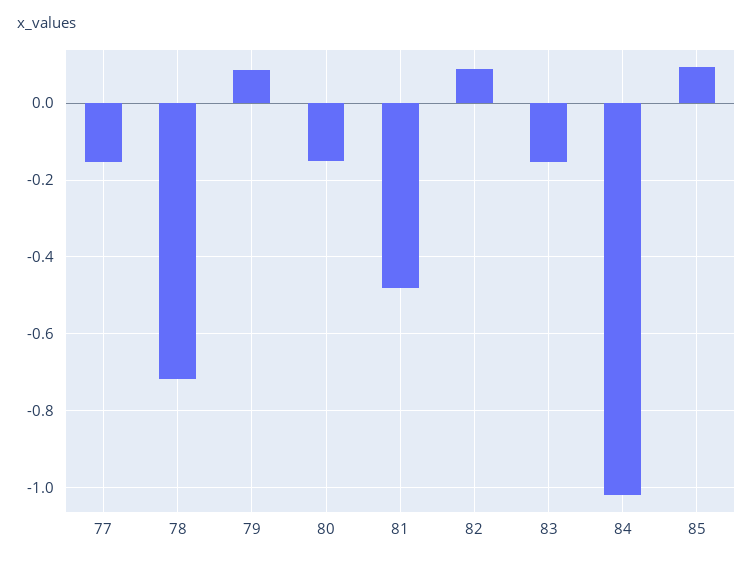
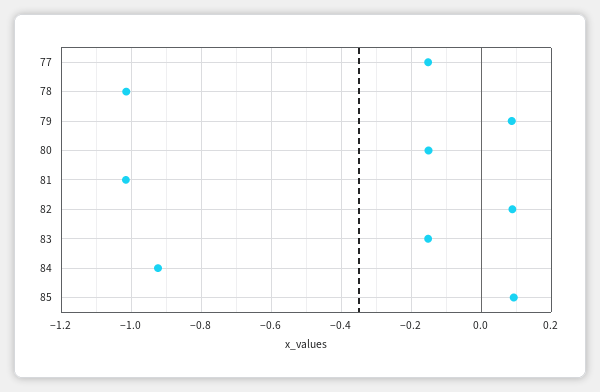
  {
    "77": -0.16,
-   "78": -0.72,
+   "78": -1.02,
    "79": 0.08,
    "80": -0.16,
-   "81": -0.48,
+   "81": -1.02,
    "82": 0.08,
    "83": -0.16,
-   "84": -1.02,
+   "84": -0.92,
    "85": 0.1
  }

